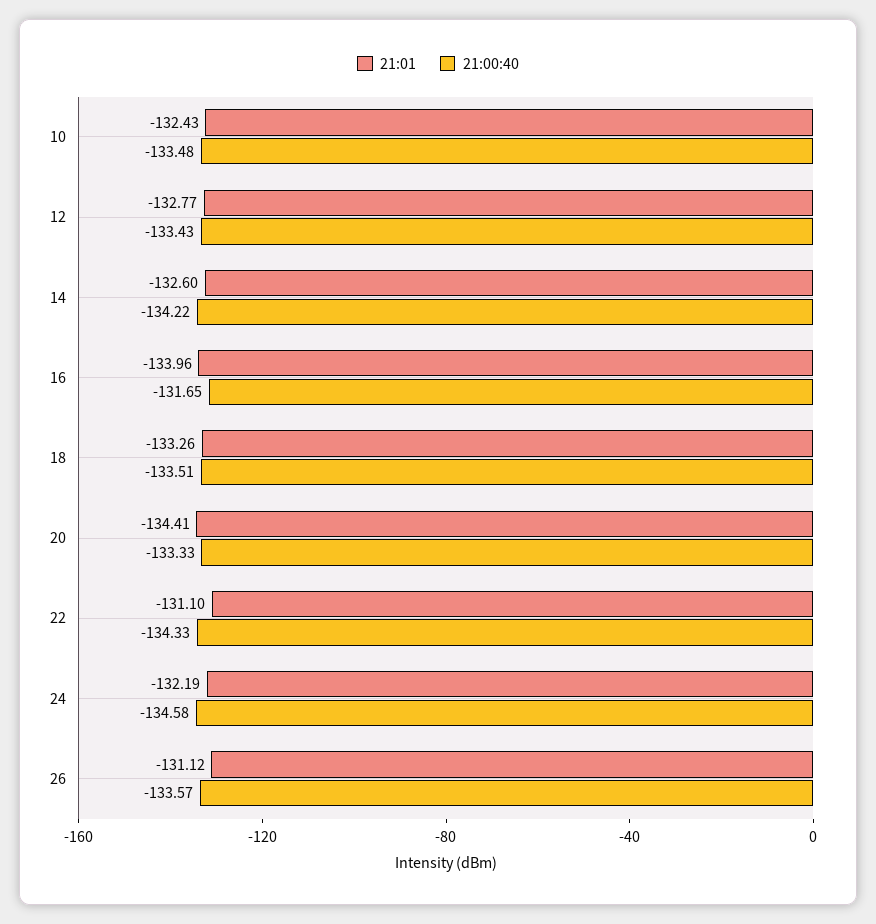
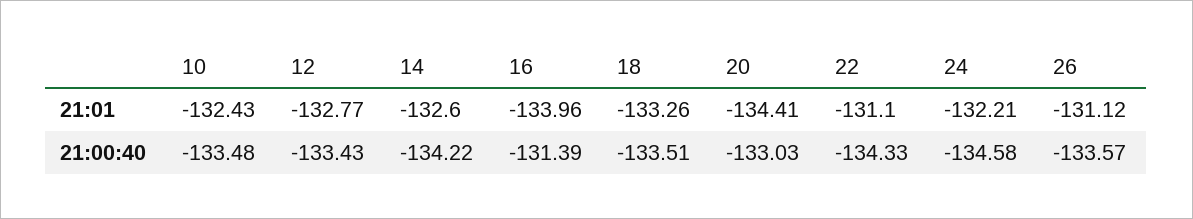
  {
    "21:01": {
      "10": -132.43,
      "12": -132.77,
      "14": -132.6,
      "16": -133.96,
      "18": -133.26,
      "20": -134.41,
      "22": -131.1,
-     "24": -132.19,
+     "24": -132.21,
      "26": -131.12
    },
    "21:00:40": {
      "10": -133.48,
      "12": -133.43,
      "14": -134.22,
-     "16": -131.65,
+     "16": -131.39,
      "18": -133.51,
-     "20": -133.33,
+     "20": -133.03,
      "22": -134.33,
      "24": -134.58,
      "26": -133.57
    }
  }

